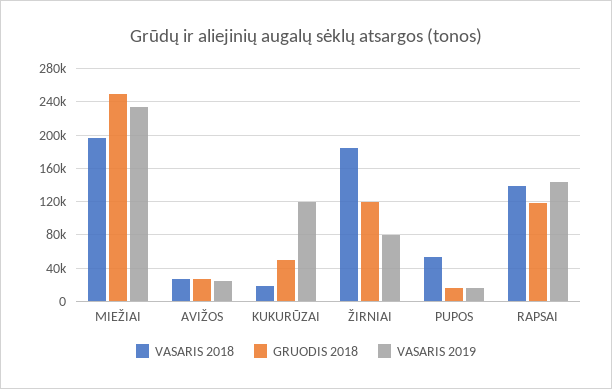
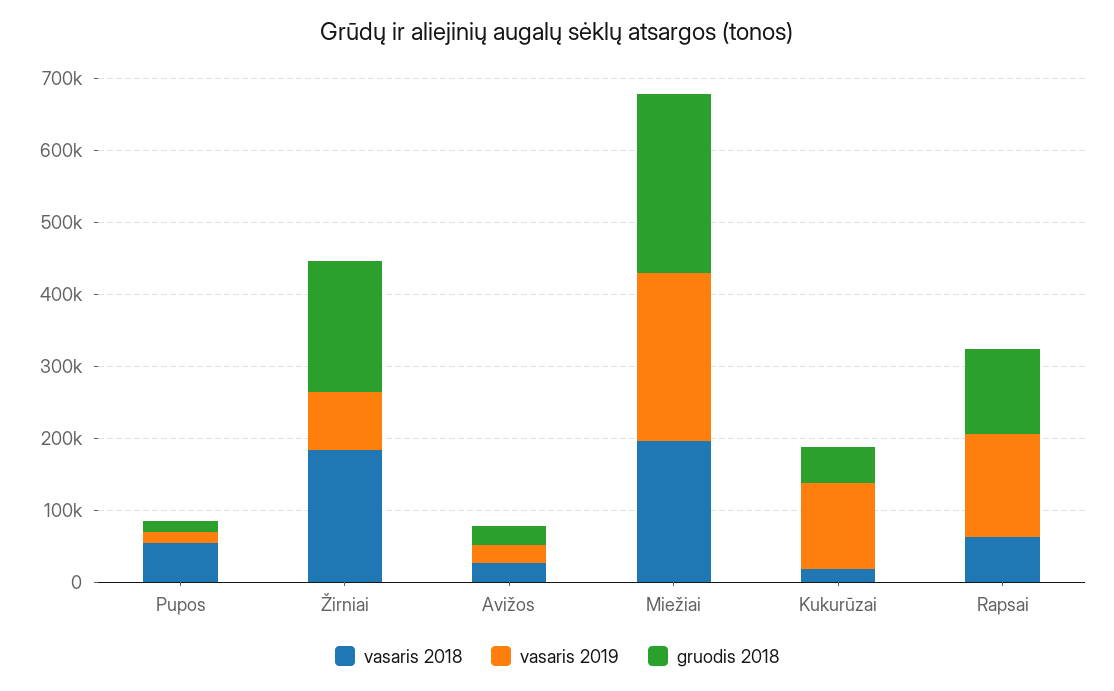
  {
    "VASARIS 2018": {
      "MIEŽIAI": 200000,
      "AVIŽOS": 30000,
      "KUKURŪZAI": 20000,
      "ŽIRNIAI": 180000,
      "PUPOS": 50000,
-     "RAPSAI": 140000
+     "RAPSAI": 60000
    },
    "GRUODIS 2018": {
      "MIEŽIAI": 250000,
      "AVIŽOS": 30000,
      "KUKURŪZAI": 50000,
-     "ŽIRNIAI": 120000,
+     "ŽIRNIAI": 180000,
      "PUPOS": 20000,
      "RAPSAI": 120000
    },
    "VASARIS 2019": {
      "MIEŽIAI": 230000,
      "AVIŽOS": 20000,
      "KUKURŪZAI": 120000,
      "ŽIRNIAI": 80000,
      "PUPOS": 20000,
      "RAPSAI": 140000
    }
  }

